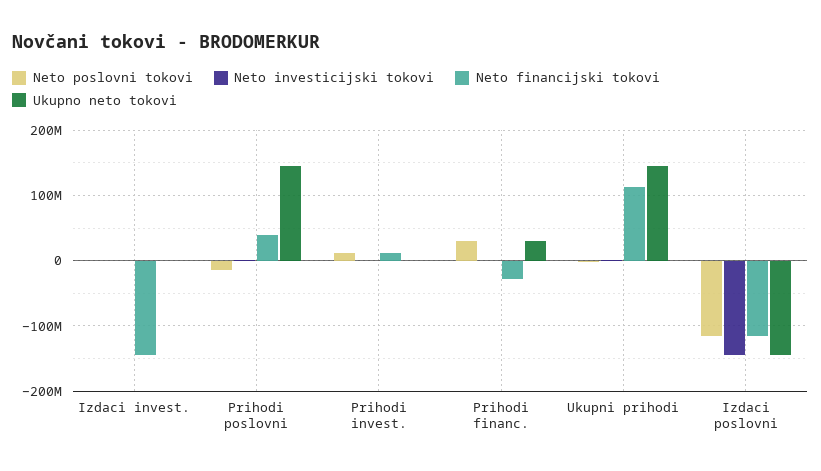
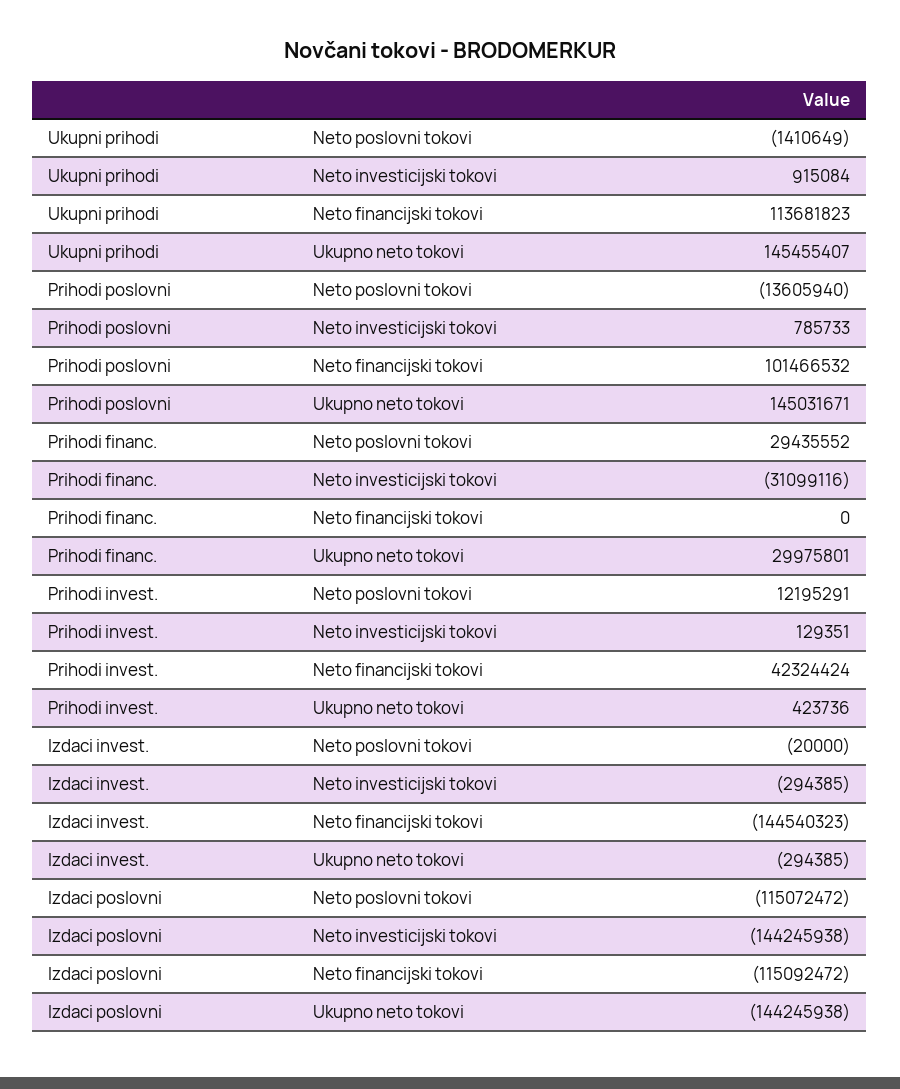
  {
    "Neto poslovni tokovi": {
      "Izdaci invest.": -20000,
      "Prihodi poslovni": -13605940,
      "Prihodi invest.": 12195291,
      "Prihodi financ.": 29435552,
      "Ukupni prihodi": -1410649,
      "Izdaci poslovni": -115072472
    },
    "Neto investicijski tokovi": {
      "Izdaci invest.": -294385,
      "Prihodi poslovni": 785733,
      "Prihodi invest.": 129351,
-     "Prihodi financ.": 0,
+     "Prihodi financ.": -31099116,
      "Ukupni prihodi": 915084,
      "Izdaci poslovni": -144245938
    },
    "Neto financijski tokovi": {
      "Izdaci invest.": -144540323,
-     "Prihodi poslovni": 40000000,
+     "Prihodi poslovni": 101466532,
-     "Prihodi invest.": 10000000,
+     "Prihodi invest.": 42324424,
-     "Prihodi financ.": -30000000,
+     "Prihodi financ.": 0,
      "Ukupni prihodi": 113681823,
      "Izdaci poslovni": -115092472
    },
    "Ukupno neto tokovi": {
      "Izdaci invest.": -294385,
      "Prihodi poslovni": 145031671,
      "Prihodi invest.": 423736,
      "Prihodi financ.": 29975801,
      "Ukupni prihodi": 145455407,
      "Izdaci poslovni": -144245938
    }
  }

